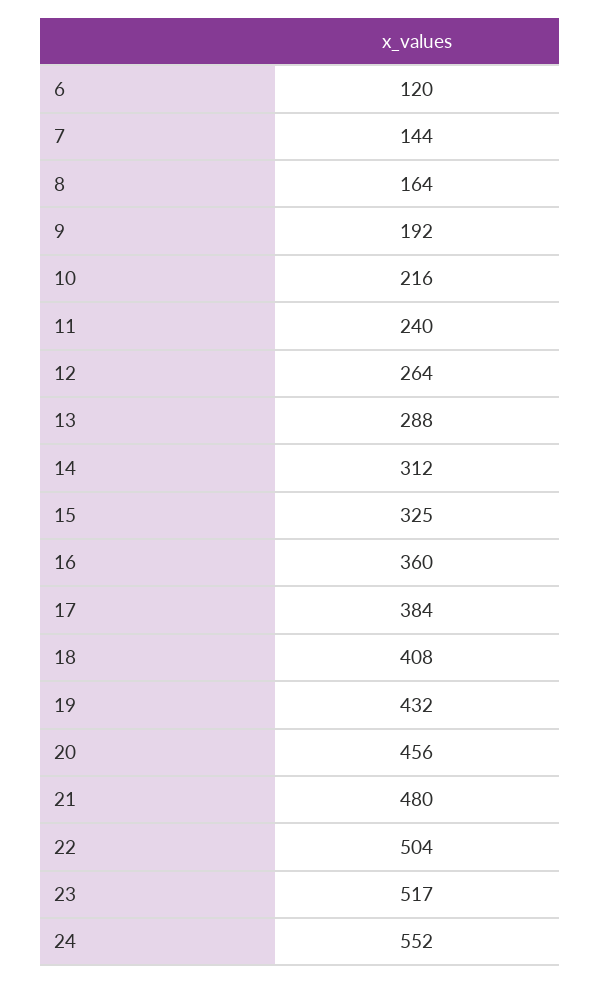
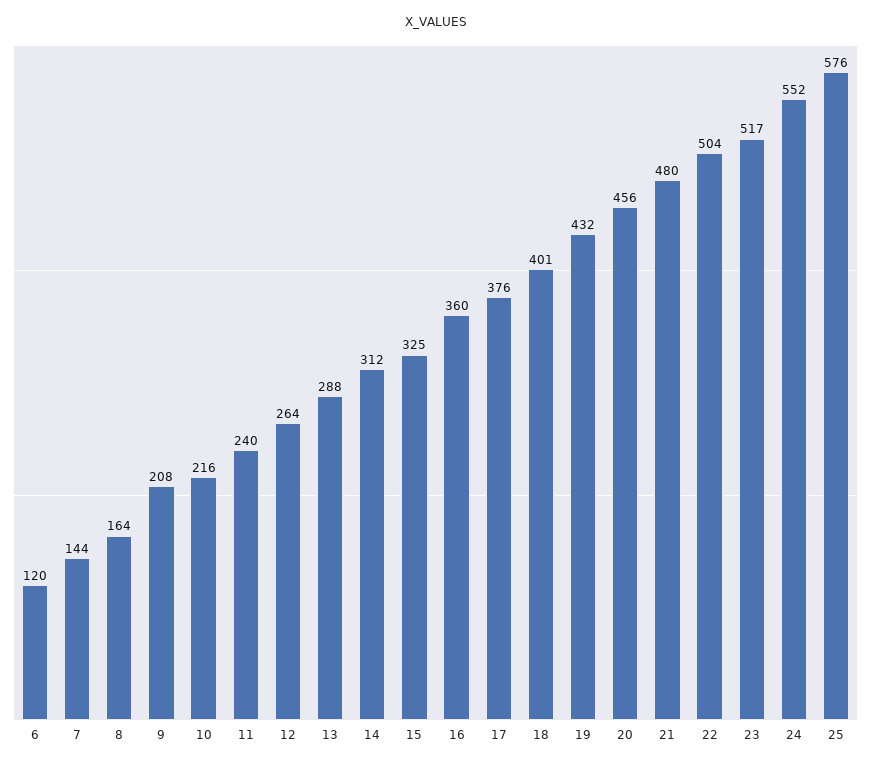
  {
    "6": 120,
    "7": 144,
    "8": 164,
-   "9": 192,
+   "9": 208,
    "10": 216,
    "11": 240,
    "12": 264,
    "13": 288,
    "14": 312,
    "15": 325,
    "16": 360,
-   "17": 384,
+   "17": 376,
-   "18": 408,
+   "18": 401,
    "19": 432,
    "20": 456,
    "21": 480,
    "22": 504,
    "23": 517,
-   "24": 552
+   "24": 552,
+   "25": 576
  }

